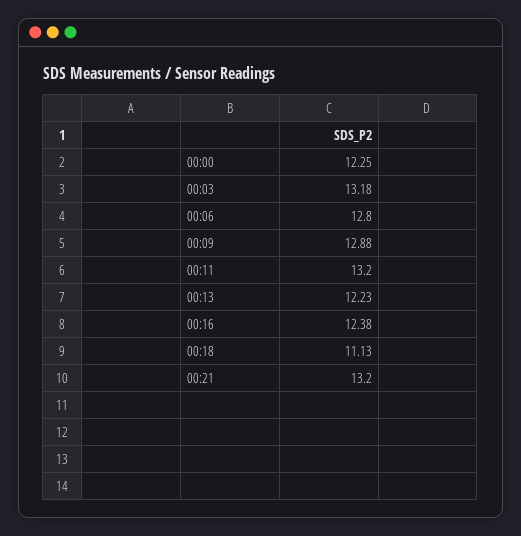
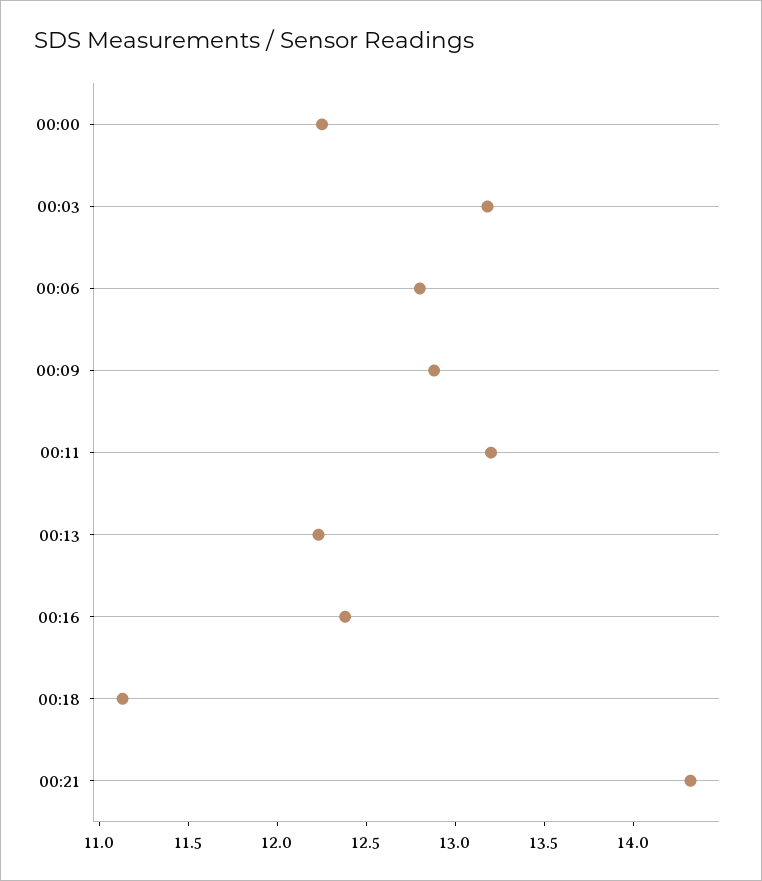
  {
    "00:00": 12.25,
    "00:03": 13.18,
    "00:06": 12.8,
    "00:09": 12.88,
    "00:11": 13.2,
    "00:13": 12.23,
    "00:16": 12.38,
    "00:18": 11.13,
-   "00:21": 13.2
+   "00:21": 14.3
  }

